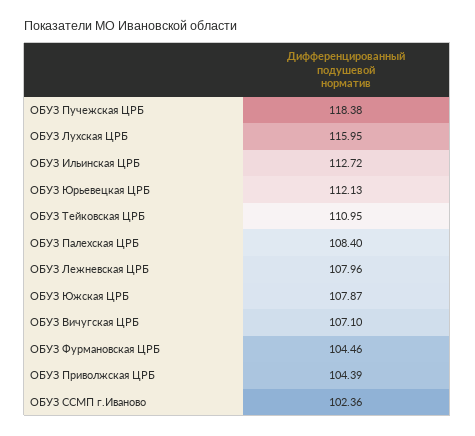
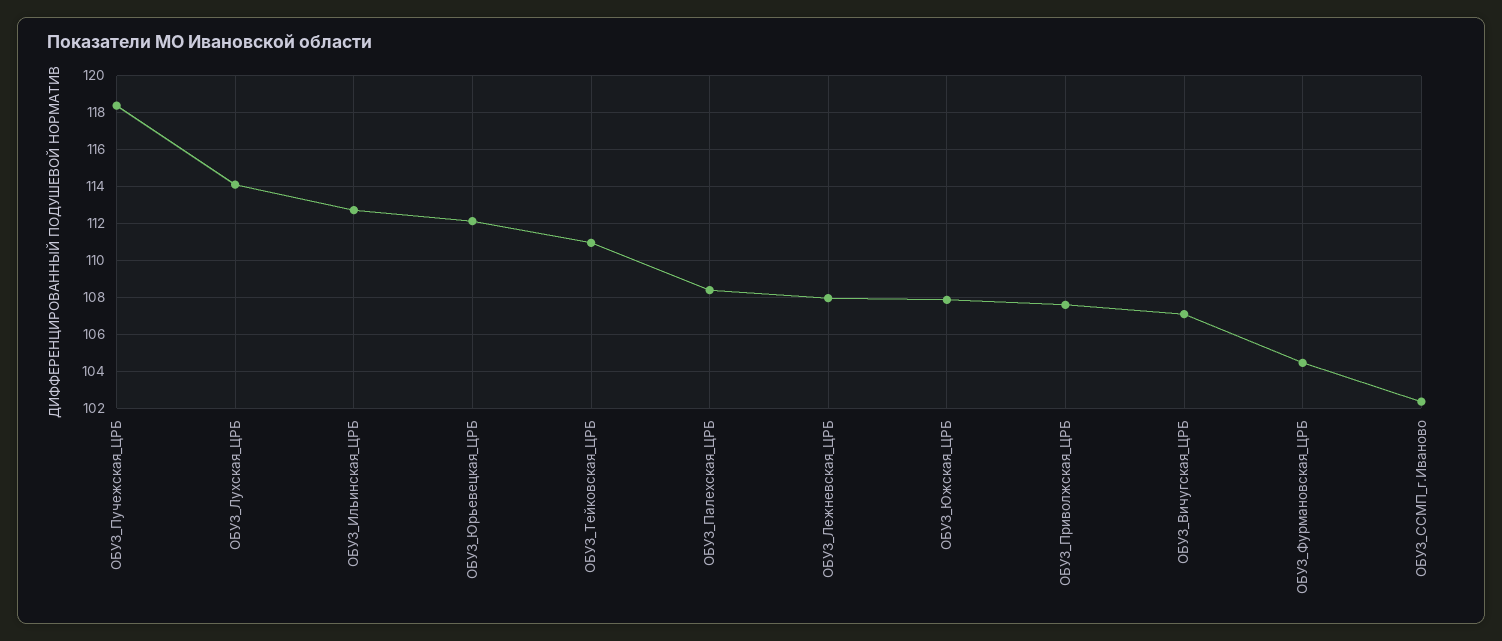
  {
    "ОБУЗ Пучежская ЦРБ": 118.38,
-   "ОБУЗ Лухская ЦРБ": 115.95,
+   "ОБУЗ Лухская ЦРБ": 114,
    "ОБУЗ Ильинская ЦРБ": 112.72,
    "ОБУЗ Юрьевецкая ЦРБ": 112.13,
    "ОБУЗ Тейковская ЦРБ": 110.95,
    "ОБУЗ Палехская ЦРБ": 108.4,
    "ОБУЗ Лежневская ЦРБ": 107.96,
    "ОБУЗ Южская ЦРБ": 107.87,
    "ОБУЗ Вичугская ЦРБ": 107.1,
    "ОБУЗ Фурмановская ЦРБ": 104.46,
-   "ОБУЗ Приволжская ЦРБ": 104.39,
+   "ОБУЗ Приволжская ЦРБ": 107.5,
    "ОБУЗ ССМП г.Иваново": 102.36
  }

